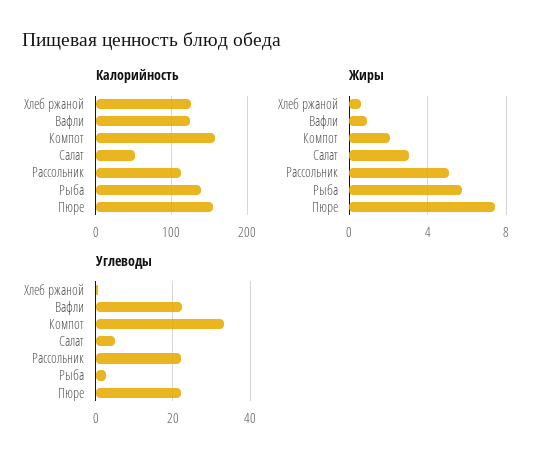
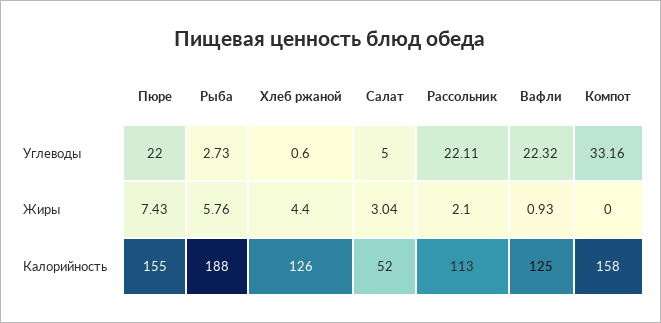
  {
    "Калорийность": {
      "Хлеб ржаной": 126,
      "Вафли": 125,
      "Компот": 158,
      "Салат": 52,
      "Рассольник": 113,
-     "Рыба": 140,
+     "Рыба": 188,
      "Пюре": 155
    },
    "Жиры": {
-     "Хлеб ржаной": 0.5,
+     "Хлеб ржаной": 4.4,
      "Вафли": 0.93,
-     "Компот": 2,
+     "Компот": 0,
      "Салат": 3.04,
-     "Рассольник": 5,
+     "Рассольник": 2.1,
      "Рыба": 5.76,
      "Пюре": 7.43
    },
    "Углеводы": {
      "Хлеб ржаной": 0.6,
      "Вафли": 22.32,
      "Компот": 33.16,
      "Салат": 5,
      "Рассольник": 22.11,
      "Рыба": 2.73,
      "Пюре": 22
    }
  }

